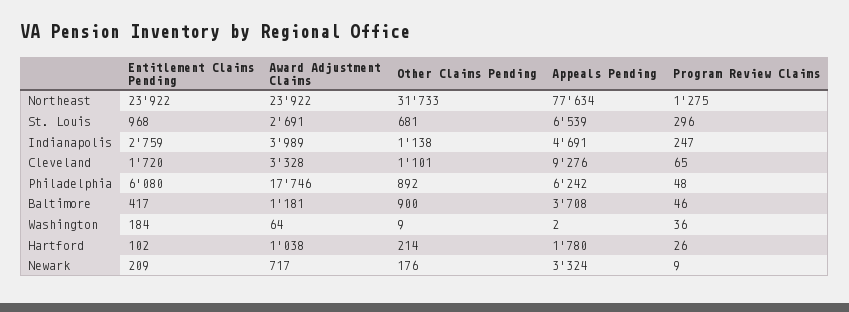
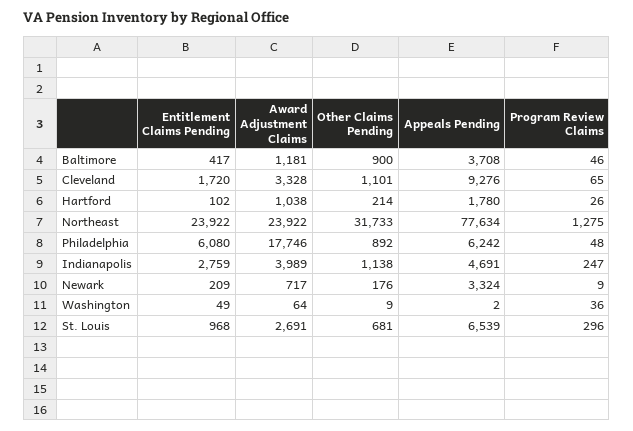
  {
    "Entitlement Claims Pending": {
      "Northeast": 23922,
      "St. Louis": 968,
      "Indianapolis": 2759,
      "Cleveland": 1720,
      "Philadelphia": 6080,
      "Baltimore": 417,
-     "Washington": 184,
+     "Washington": 49,
      "Hartford": 102,
      "Newark": 209
    },
    "Award Adjustment Claims": {
      "Northeast": 23922,
      "St. Louis": 2691,
      "Indianapolis": 3989,
      "Cleveland": 3328,
      "Philadelphia": 17746,
      "Baltimore": 1181,
      "Washington": 64,
      "Hartford": 1038,
      "Newark": 717
    },
    "Other Claims Pending": {
      "Northeast": 31733,
      "St. Louis": 681,
      "Indianapolis": 1138,
      "Cleveland": 1101,
      "Philadelphia": 892,
      "Baltimore": 900,
      "Washington": 9,
      "Hartford": 214,
      "Newark": 176
    },
    "Appeals Pending": {
      "Northeast": 77634,
      "St. Louis": 6539,
      "Indianapolis": 4691,
      "Cleveland": 9276,
      "Philadelphia": 6242,
      "Baltimore": 3708,
      "Washington": 2,
      "Hartford": 1780,
      "Newark": 3324
    },
    "Program Review Claims": {
      "Northeast": 1275,
      "St. Louis": 296,
      "Indianapolis": 247,
      "Cleveland": 65,
      "Philadelphia": 48,
      "Baltimore": 46,
      "Washington": 36,
      "Hartford": 26,
      "Newark": 9
    }
  }

